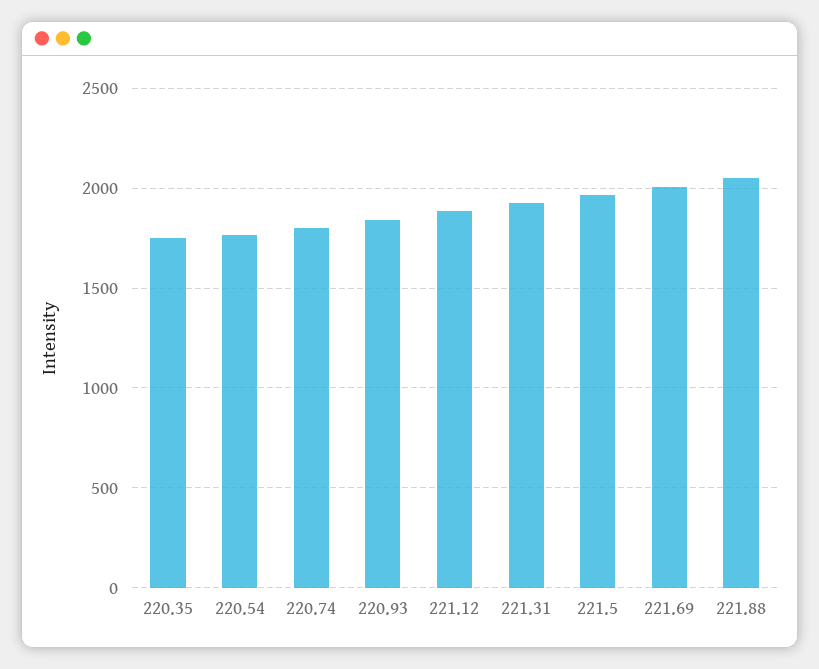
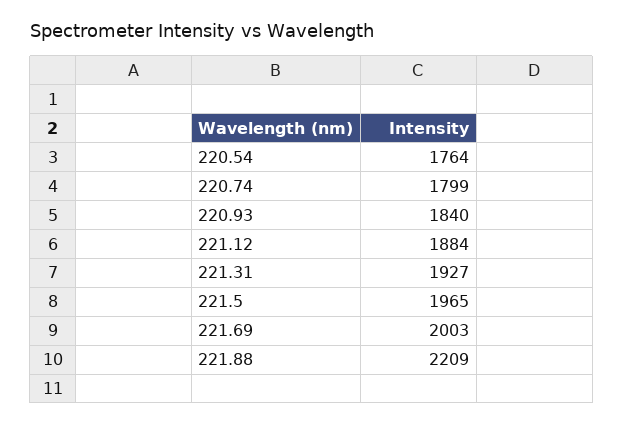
  {
-   "220.35": 1750,
    "220.54": 1764,
    "220.74": 1799,
    "220.93": 1840,
    "221.12": 1884,
    "221.31": 1927,
    "221.5": 1965,
    "221.69": 2003,
-   "221.88": 2050
+   "221.88": 2209
  }

